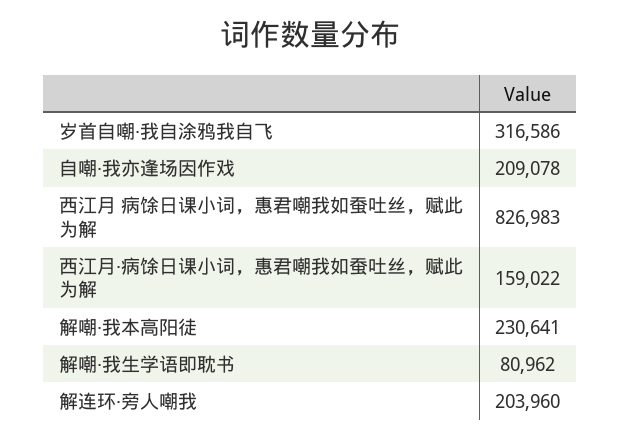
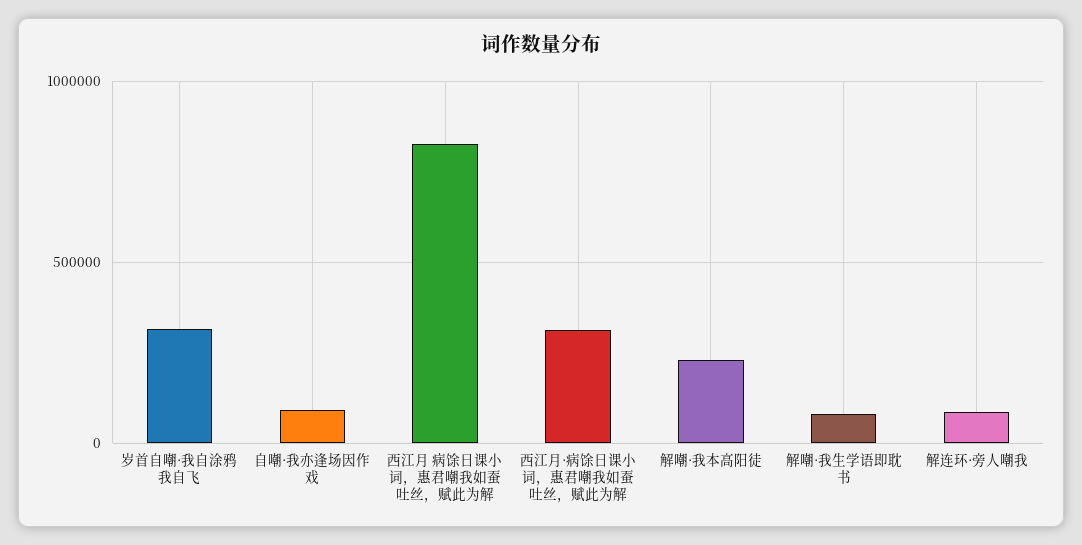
  {
    "岁首自嘲·我自涂鸦我自飞": 316586,
-   "自嘲·我亦逢场因作戏": 209078,
+   "自嘲·我亦逢场因作戏": 100000,
    "西江月 病馀日课小词，惠君嘲我如蚕吐丝，赋此为解": 826983,
-   "西江月·病馀日课小词，惠君嘲我如蚕吐丝，赋此为解": 159022,
+   "西江月·病馀日课小词，惠君嘲我如蚕吐丝，赋此为解": 300000,
    "解嘲·我本高阳徒": 230641,
    "解嘲·我生学语即耽书": 80962,
-   "解连环·旁人嘲我": 203960
+   "解连环·旁人嘲我": 100000
  }

